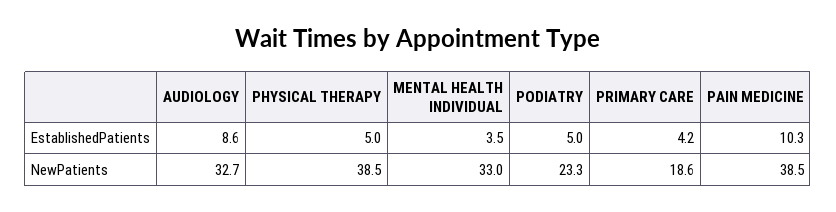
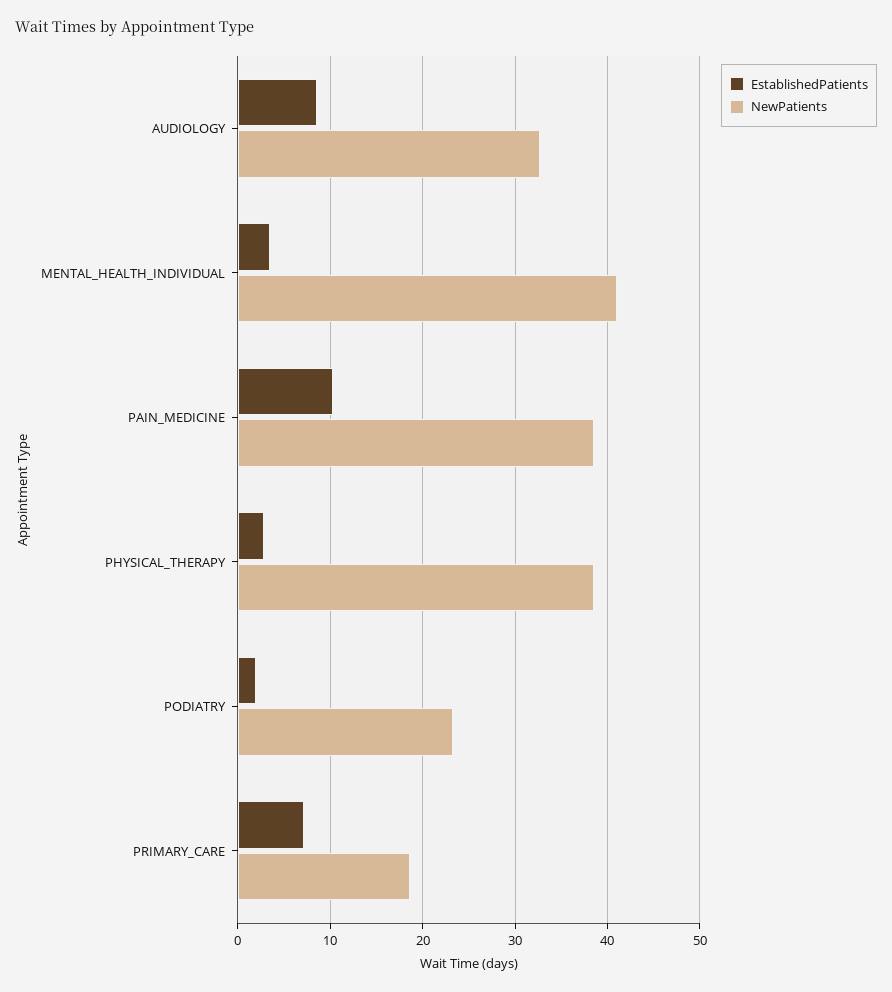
  {
    "EstablishedPatients": {
      "AUDIOLOGY": 8.6,
-     "PHYSICAL THERAPY": 5,
+     "PHYSICAL THERAPY": 3,
      "MENTAL HEALTH INDIVIDUAL": 3.5,
-     "PODIATRY": 5,
+     "PODIATRY": 2,
-     "PRIMARY CARE": 4.2,
+     "PRIMARY CARE": 7,
      "PAIN MEDICINE": 10.3
    },
    "NewPatients": {
      "AUDIOLOGY": 32.7,
      "PHYSICAL THERAPY": 38.5,
-     "MENTAL HEALTH INDIVIDUAL": 33,
+     "MENTAL HEALTH INDIVIDUAL": 41,
      "PODIATRY": 23.3,
      "PRIMARY CARE": 18.6,
      "PAIN MEDICINE": 38.5
    }
  }

